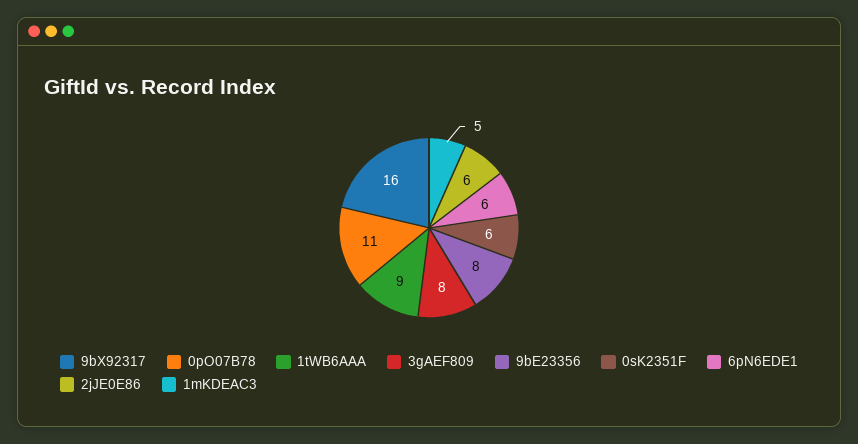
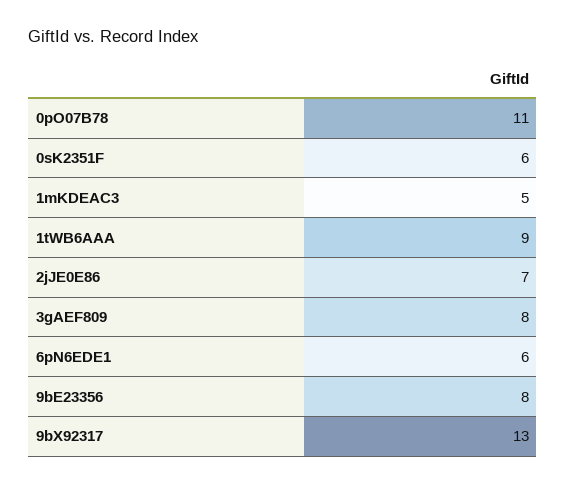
  {
-   "9bX92317": 16,
+   "9bX92317": 13,
    "0pO07B78": 11,
    "1tWB6AAA": 9,
    "3gAEF809": 8,
    "9bE23356": 8,
    "0sK2351F": 6,
    "6pN6EDE1": 6,
-   "2jJE0E86": 6,
+   "2jJE0E86": 7,
    "1mKDEAC3": 5
  }

